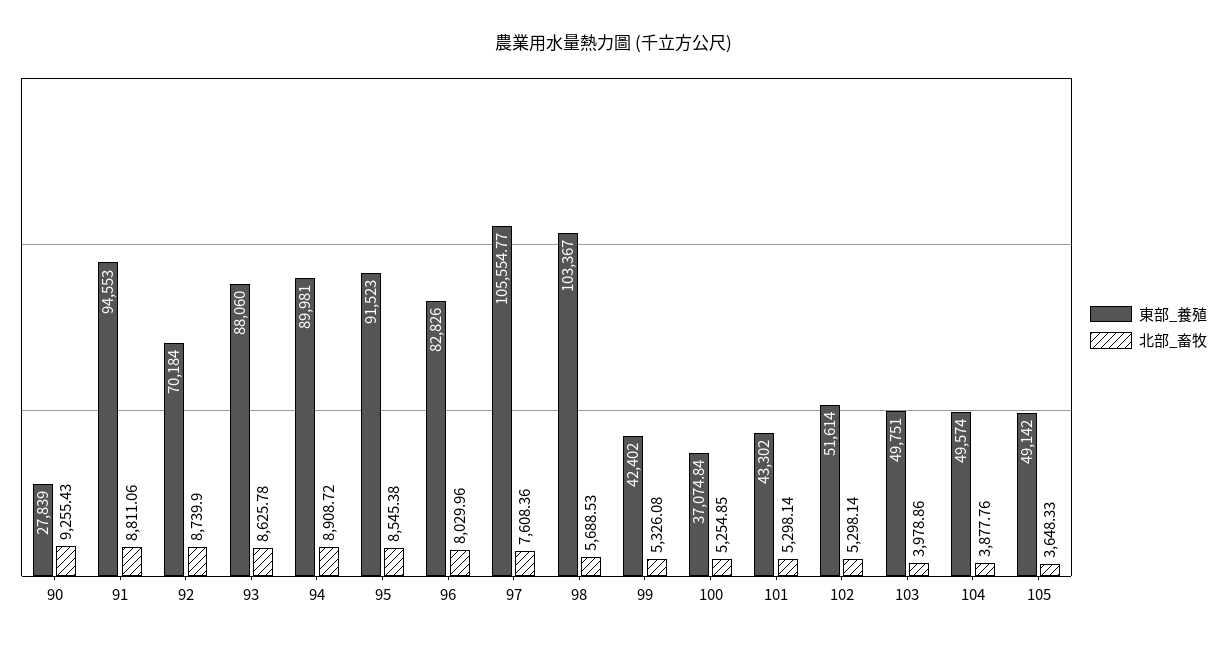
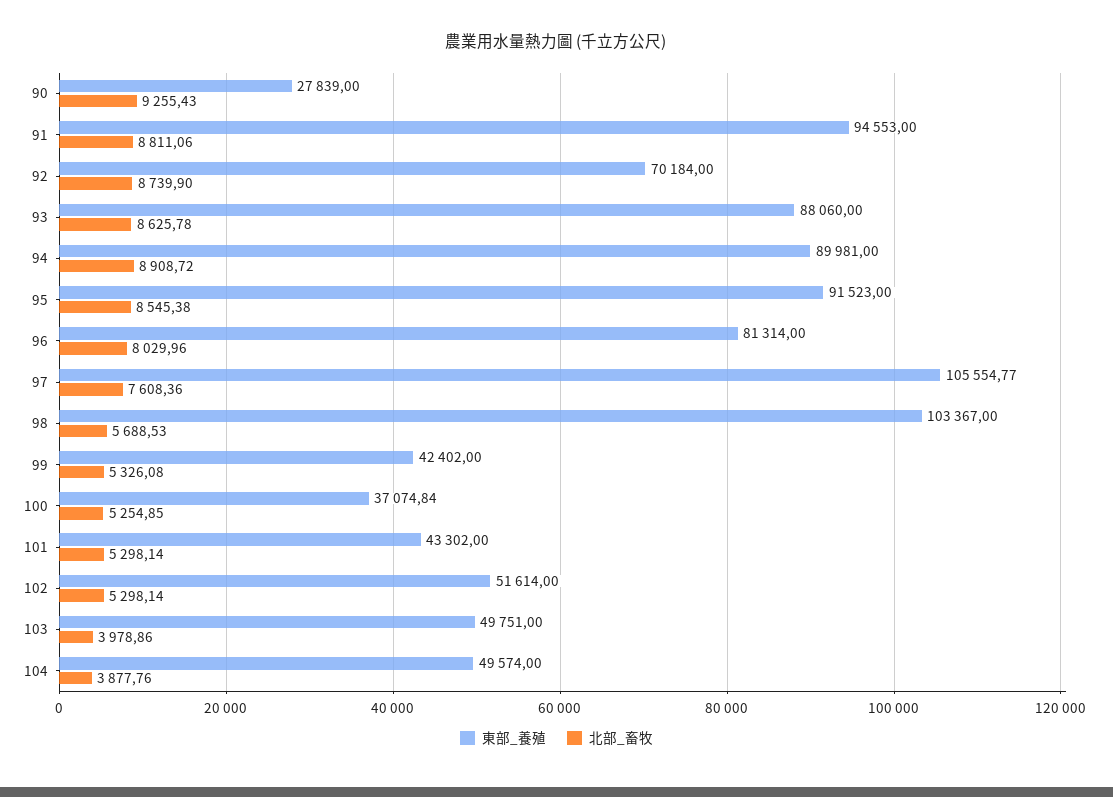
  {
    "東部_養殖": {
      "90": 27839,
      "91": 94553,
      "92": 70184,
      "93": 88060,
      "94": 89981,
      "95": 91523,
-     "96": 82826,
+     "96": 81314,
      "97": 105554.77,
      "98": 103367,
      "99": 42402,
      "100": 37074.84,
      "101": 43302,
      "102": 51614,
      "103": 49751,
-     "104": 49574,
+     "104": 49574
-     "105": 49142
    },
    "北部_畜牧": {
      "90": 9255.43,
      "91": 8811.06,
      "92": 8739.9,
      "93": 8625.78,
      "94": 8908.72,
      "95": 8545.38,
      "96": 8029.96,
      "97": 7608.36,
      "98": 5688.53,
      "99": 5326.08,
      "100": 5254.85,
      "101": 5298.14,
      "102": 5298.14,
      "103": 3978.86,
-     "104": 3877.76,
+     "104": 3877.76
-     "105": 3648.33
    }
  }

